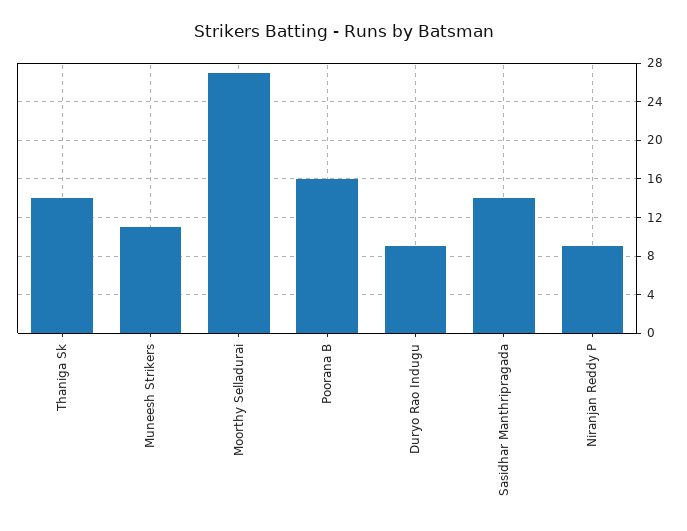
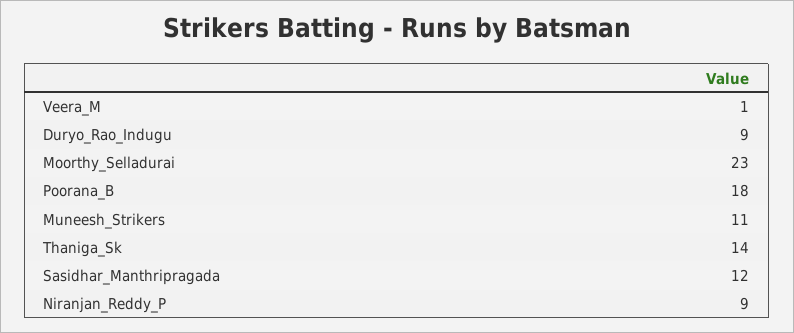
  {
    "Thaniga Sk": 14,
    "Muneesh Strikers": 11,
-   "Moorthy Selladurai": 27,
+   "Moorthy Selladurai": 23,
-   "Poorana B": 16,
+   "Poorana B": 18,
    "Duryo Rao Indugu": 9,
-   "Sasidhar Manthripragada": 14,
+   "Sasidhar Manthripragada": 12,
-   "Niranjan Reddy P": 9
+   "Niranjan Reddy P": 9,
+   "Veera_M": 1
  }

